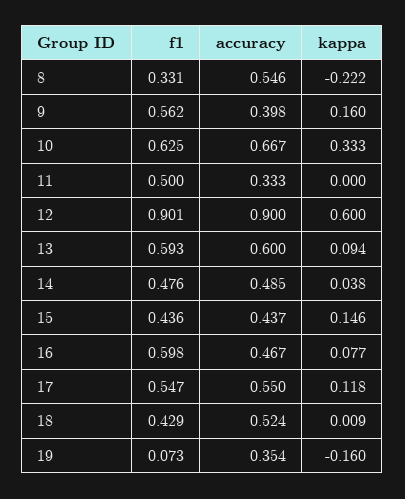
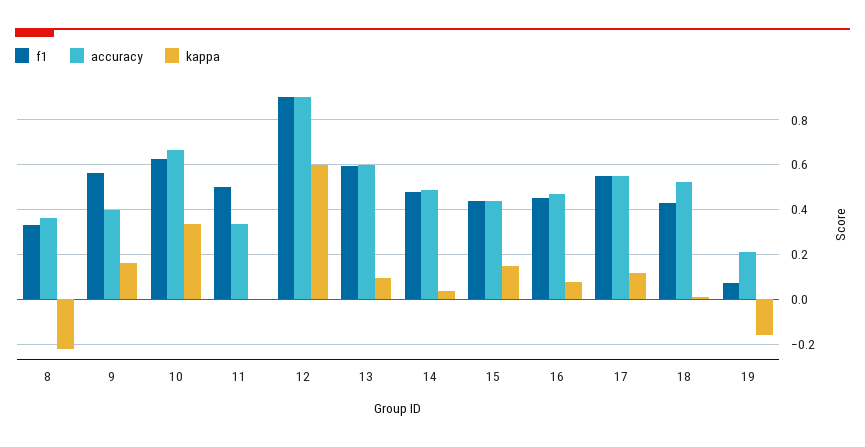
  {
    "f1": {
      "8": 0.331,
      "9": 0.562,
      "10": 0.625,
      "11": 0.5,
      "12": 0.901,
      "13": 0.593,
      "14": 0.476,
      "15": 0.436,
-     "16": 0.598,
+     "16": 0.45,
      "17": 0.547,
      "18": 0.429,
      "19": 0.073
    },
    "accuracy": {
-     "8": 0.546,
+     "8": 0.35,
      "9": 0.398,
      "10": 0.667,
      "11": 0.333,
      "12": 0.9,
      "13": 0.6,
      "14": 0.485,
      "15": 0.437,
      "16": 0.467,
      "17": 0.55,
      "18": 0.524,
-     "19": 0.354
+     "19": 0.2
    },
    "kappa": {
      "8": -0.222,
      "9": 0.16,
      "10": 0.333,
      "11": 0,
      "12": 0.6,
      "13": 0.094,
      "14": 0.038,
      "15": 0.146,
      "16": 0.077,
      "17": 0.118,
      "18": 0.009,
      "19": -0.16
    }
  }

